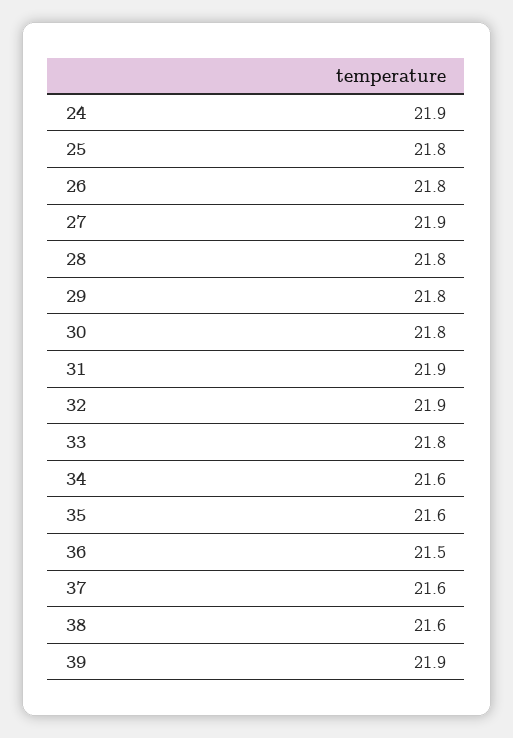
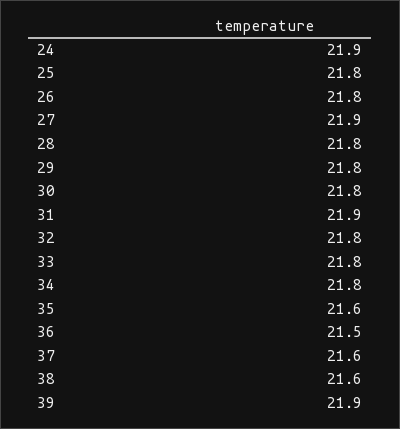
  {
    "24": 21.9,
    "25": 21.8,
    "26": 21.8,
    "27": 21.9,
    "28": 21.8,
    "29": 21.8,
    "30": 21.8,
    "31": 21.9,
-   "32": 21.9,
+   "32": 21.8,
    "33": 21.8,
-   "34": 21.6,
+   "34": 21.8,
    "35": 21.6,
    "36": 21.5,
    "37": 21.6,
    "38": 21.6,
    "39": 21.9
  }

